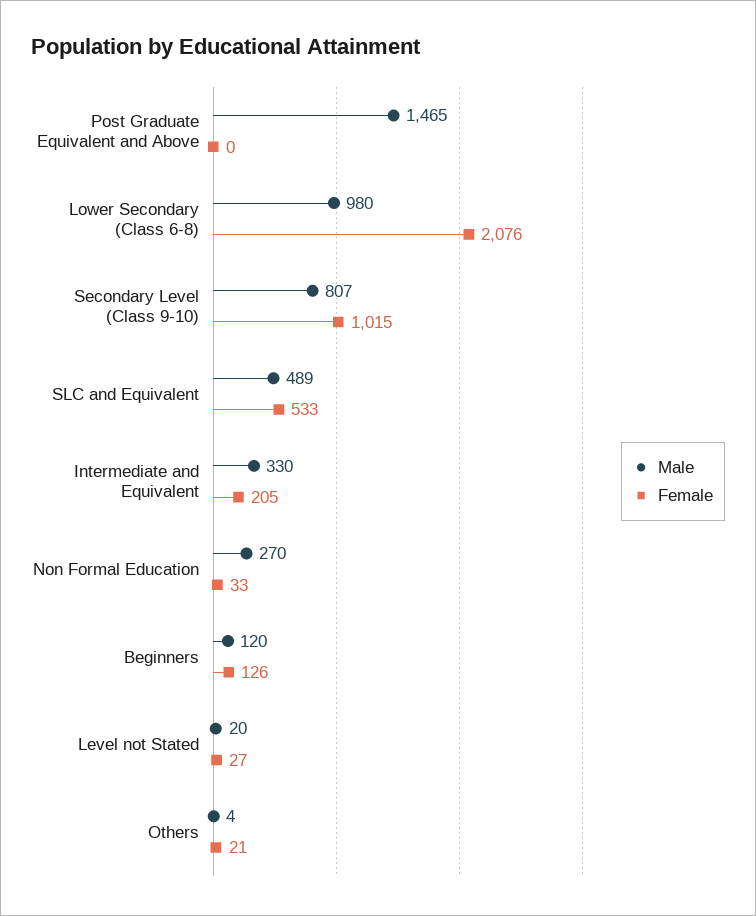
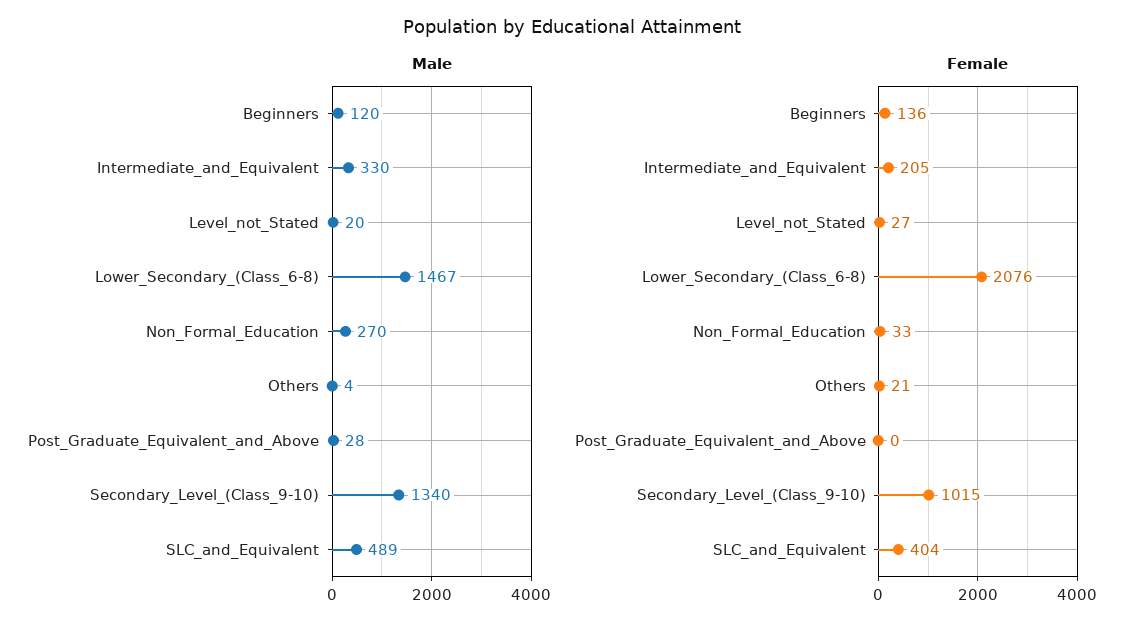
  {
    "Male": {
-     "Post Graduate Equivalent and Above": 1465,
+     "Post Graduate Equivalent and Above": 28,
-     "Lower Secondary (Class 6-8)": 980,
+     "Lower Secondary (Class 6-8)": 1467,
-     "Secondary Level (Class 9-10)": 807,
+     "Secondary Level (Class 9-10)": 1340,
      "SLC and Equivalent": 489,
      "Intermediate and Equivalent": 330,
      "Non Formal Education": 270,
      "Beginners": 120,
      "Level not Stated": 20,
      "Others": 4
    },
    "Female": {
      "Post Graduate Equivalent and Above": 0,
      "Lower Secondary (Class 6-8)": 2076,
      "Secondary Level (Class 9-10)": 1015,
-     "SLC and Equivalent": 533,
+     "SLC and Equivalent": 404,
      "Intermediate and Equivalent": 205,
      "Non Formal Education": 33,
-     "Beginners": 126,
+     "Beginners": 136,
      "Level not Stated": 27,
      "Others": 21
    }
  }

